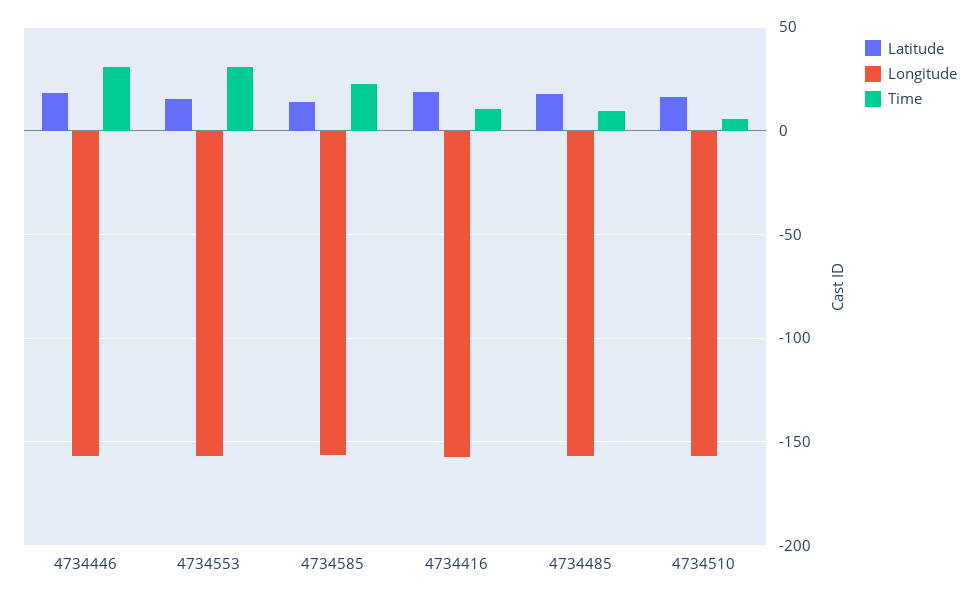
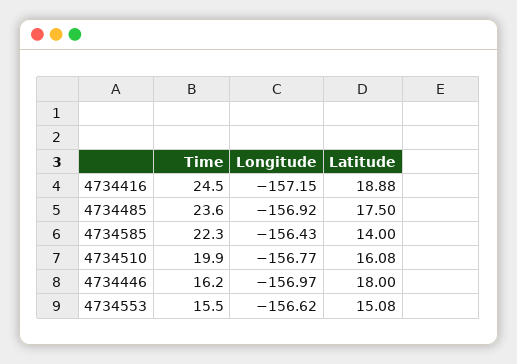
  {
    "Latitude": {
      "4734446": 18,
      "4734553": 15.08,
      "4734585": 14,
      "4734416": 18.88,
      "4734485": 17.5,
      "4734510": 16.08
    },
    "Longitude": {
      "4734446": -156.97,
      "4734553": -156.62,
      "4734585": -156.43,
      "4734416": -157.15,
      "4734485": -156.92,
      "4734510": -156.77
    },
    "Time": {
-     "4734446": 30,
+     "4734446": 16.2,
-     "4734553": 30,
+     "4734553": 15.5,
      "4734585": 22.3,
-     "4734416": 10,
+     "4734416": 24.5,
-     "4734485": 10,
+     "4734485": 23.6,
-     "4734510": 5
+     "4734510": 19.9
    }
  }

